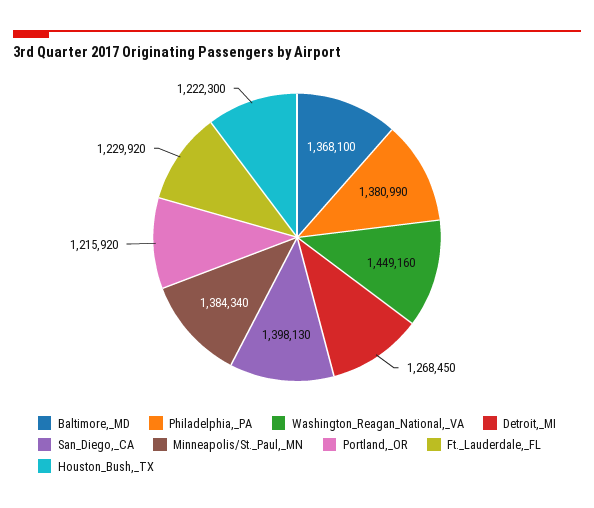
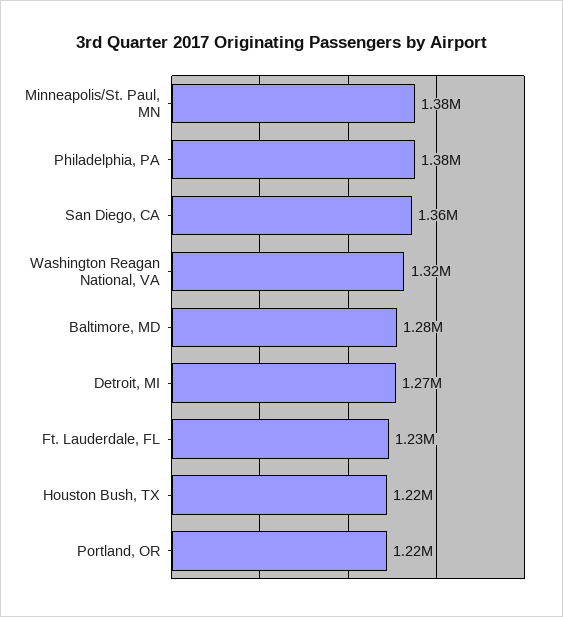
  {
-   "Baltimore,_MD": 1368100,
+   "Baltimore,_MD": 1280000,
    "Philadelphia,_PA": 1380990,
-   "Washington_Reagan_National,_VA": 1449160,
+   "Washington_Reagan_National,_VA": 1320000,
    "Detroit,_MI": 1268450,
-   "San_Diego,_CA": 1398130,
+   "San_Diego,_CA": 1360000,
    "Minneapolis/St._Paul,_MN": 1384340,
    "Portland,_OR": 1215920,
    "Ft._Lauderdale,_FL": 1229920,
    "Houston_Bush,_TX": 1222300
  }

